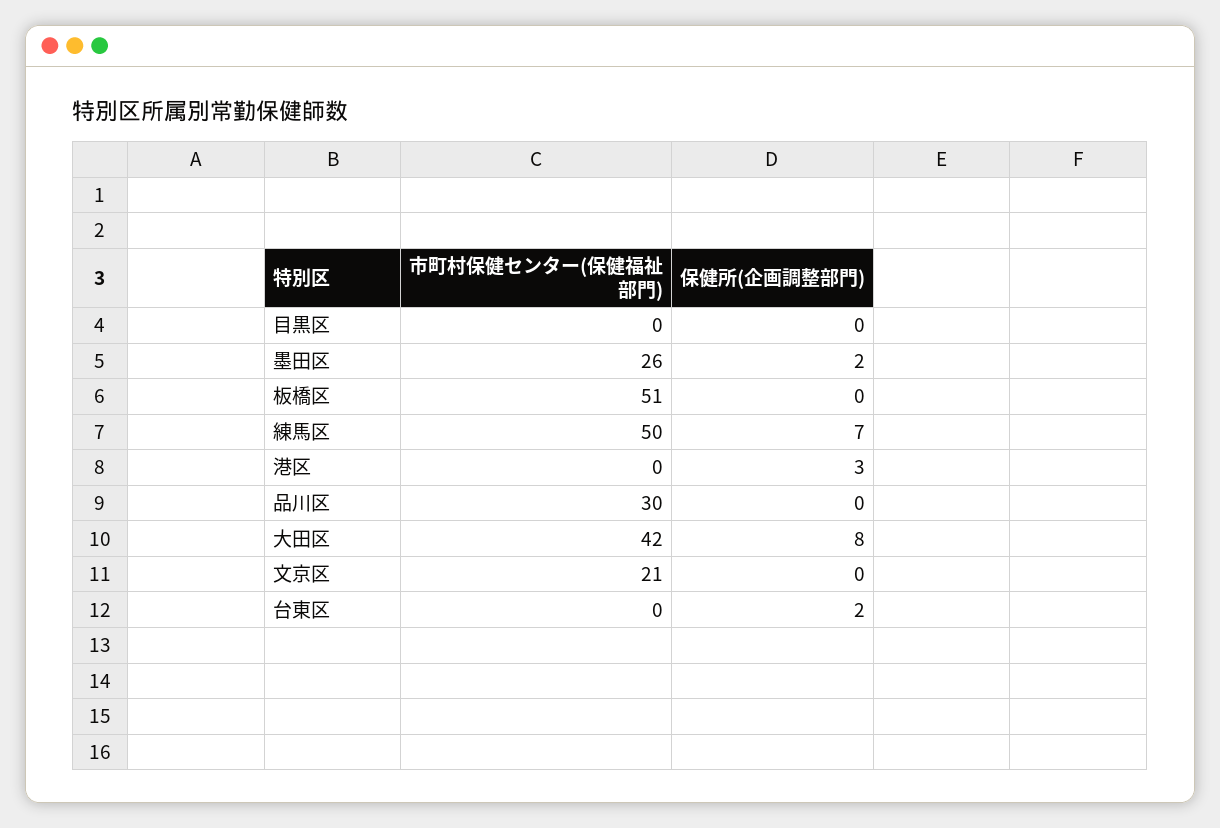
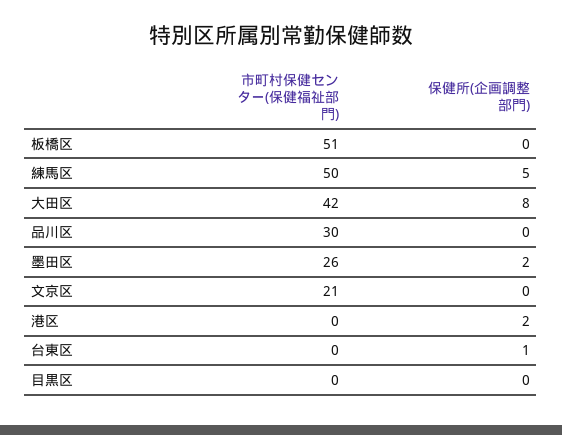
  {
    "市町村保健センター(保健福祉部門)": {
      "目黒区": 0,
      "墨田区": 26,
      "板橋区": 51,
      "練馬区": 50,
      "港区": 0,
      "品川区": 30,
      "大田区": 42,
      "文京区": 21,
      "台東区": 0
    },
    "保健所(企画調整部門)": {
      "目黒区": 0,
      "墨田区": 2,
      "板橋区": 0,
-     "練馬区": 7,
+     "練馬区": 5,
-     "港区": 3,
+     "港区": 2,
      "品川区": 0,
      "大田区": 8,
      "文京区": 0,
-     "台東区": 2
+     "台東区": 1
    }
  }

